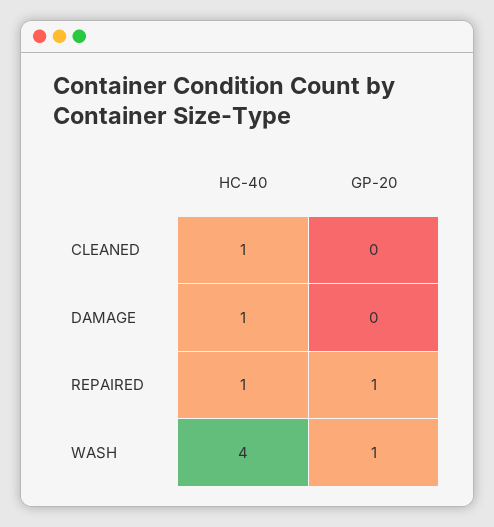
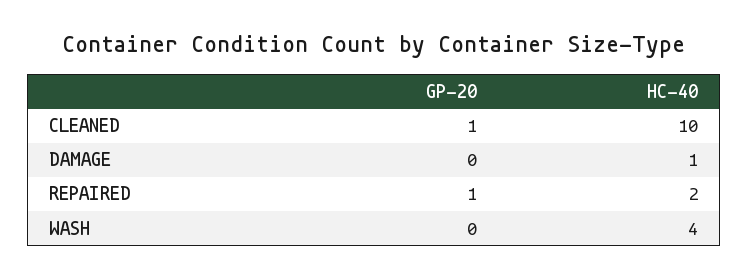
  {
    "HC-40": {
-     "CLEANED": 1,
+     "CLEANED": 10,
      "DAMAGE": 1,
-     "REPAIRED": 1,
+     "REPAIRED": 2,
      "WASH": 4
    },
    "GP-20": {
-     "CLEANED": 0,
+     "CLEANED": 1,
      "DAMAGE": 0,
      "REPAIRED": 1,
-     "WASH": 1
+     "WASH": 0
    }
  }

